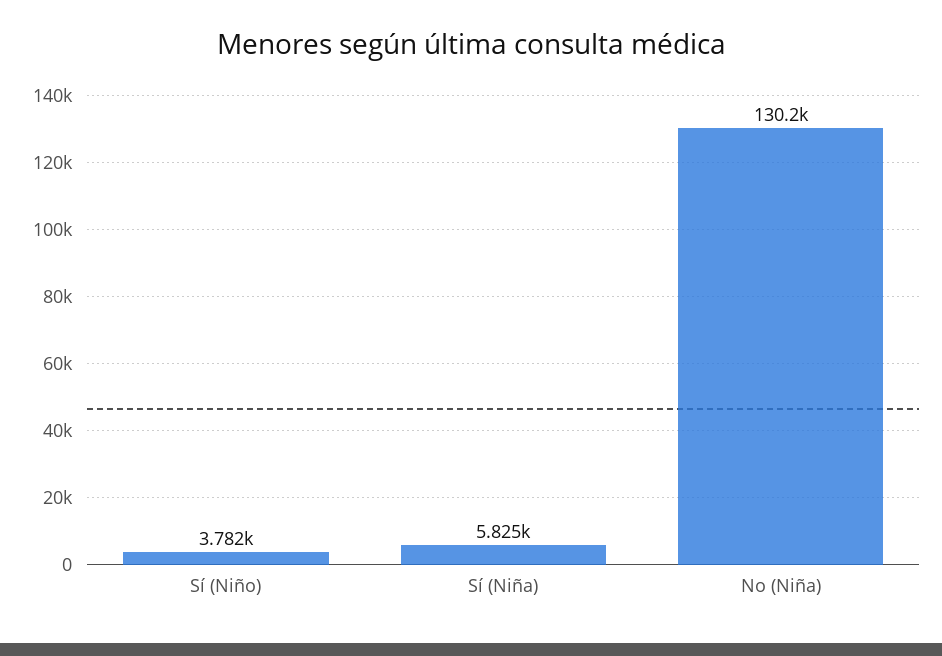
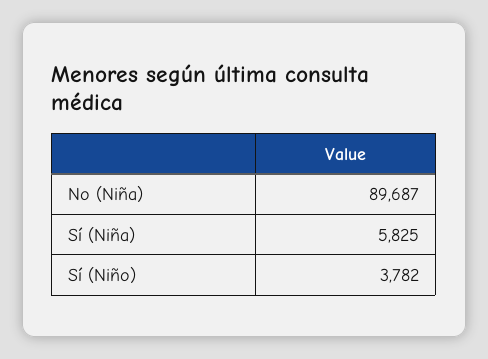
  {
    "Sí (Niño)": 3782,
    "Sí (Niña)": 5825,
-   "No (Niña)": 130200
+   "No (Niña)": 89687
  }

